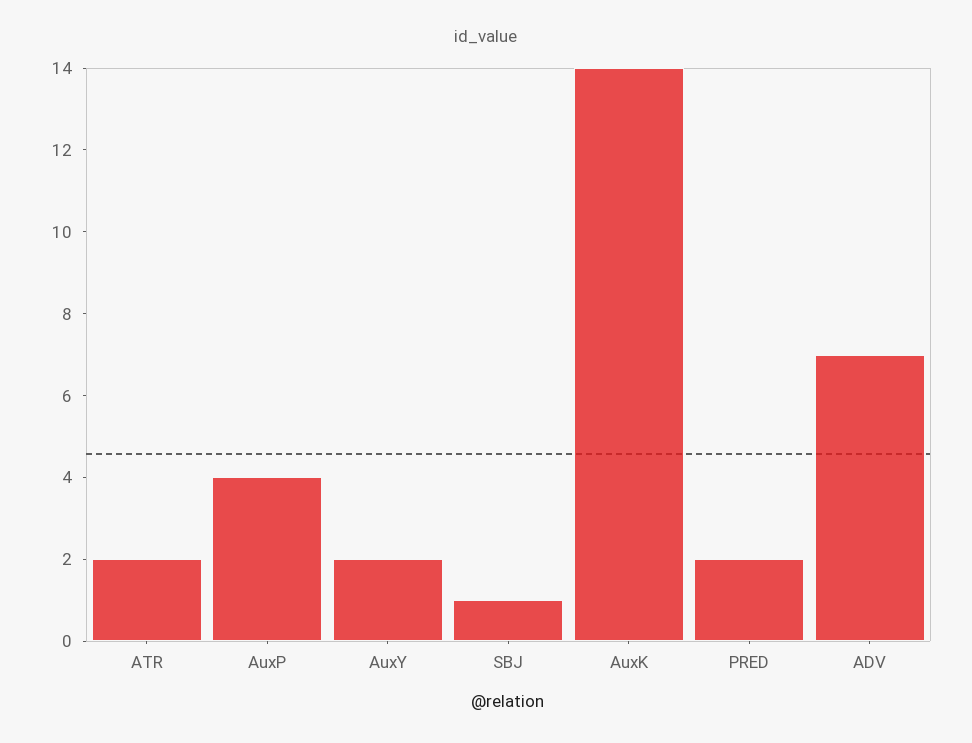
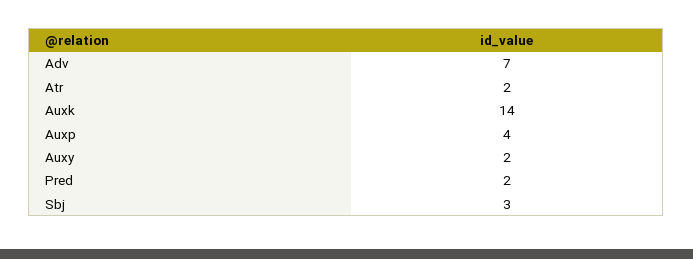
  {
    "ATR": 2,
    "AuxP": 4,
    "AuxY": 2,
-   "SBJ": 1,
+   "SBJ": 3,
    "AuxK": 14,
    "PRED": 2,
    "ADV": 7
  }

